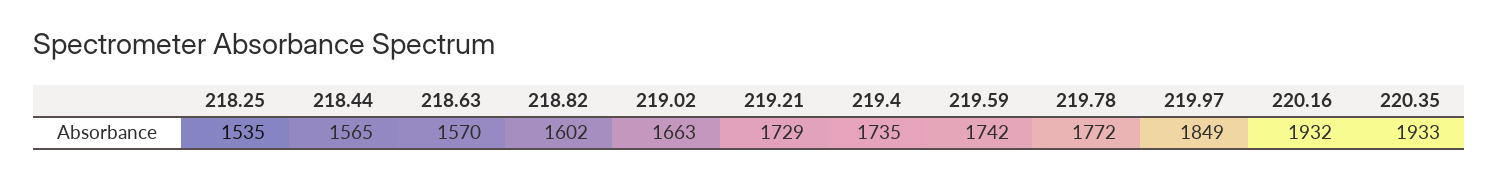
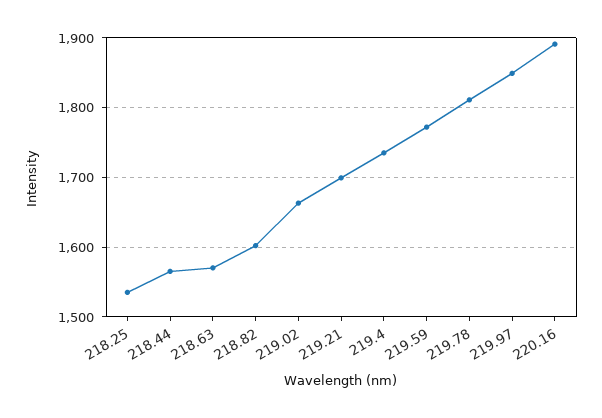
  {
    "218.25": 1535,
    "218.44": 1565,
    "218.63": 1570,
    "218.82": 1602,
    "219.02": 1663,
-   "219.21": 1729,
+   "219.21": 1700,
    "219.4": 1735,
-   "219.59": 1742,
+   "219.59": 1770,
-   "219.78": 1772,
+   "219.78": 1810,
    "219.97": 1849,
-   "220.16": 1932,
+   "220.16": 1890
-   "220.35": 1933
  }

